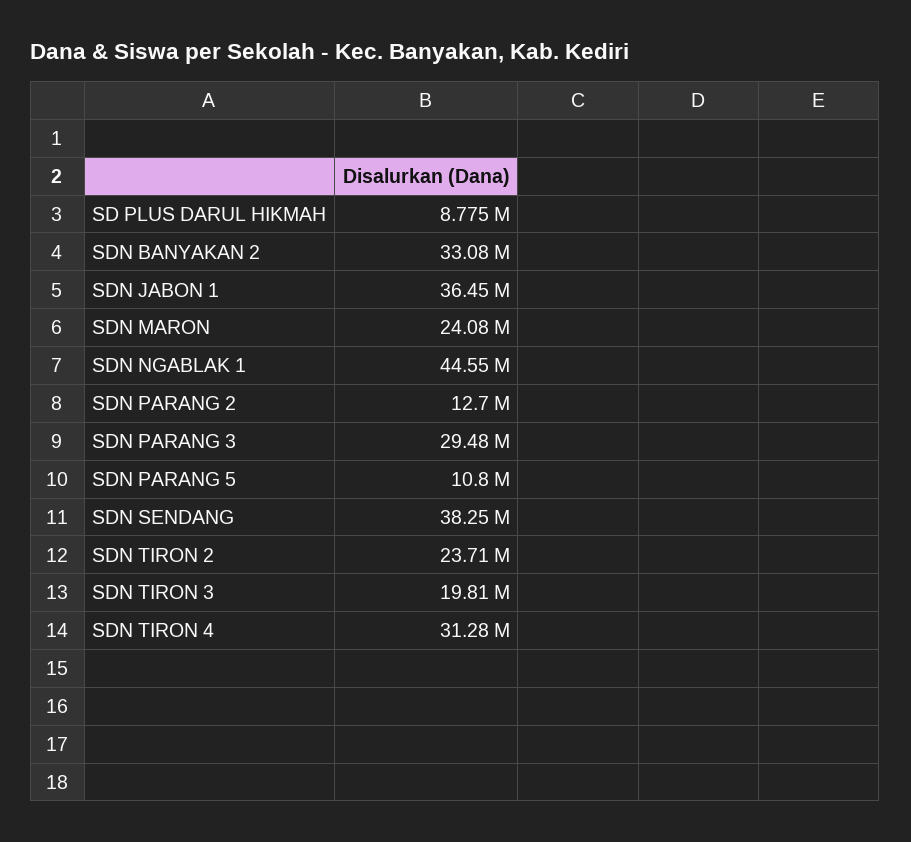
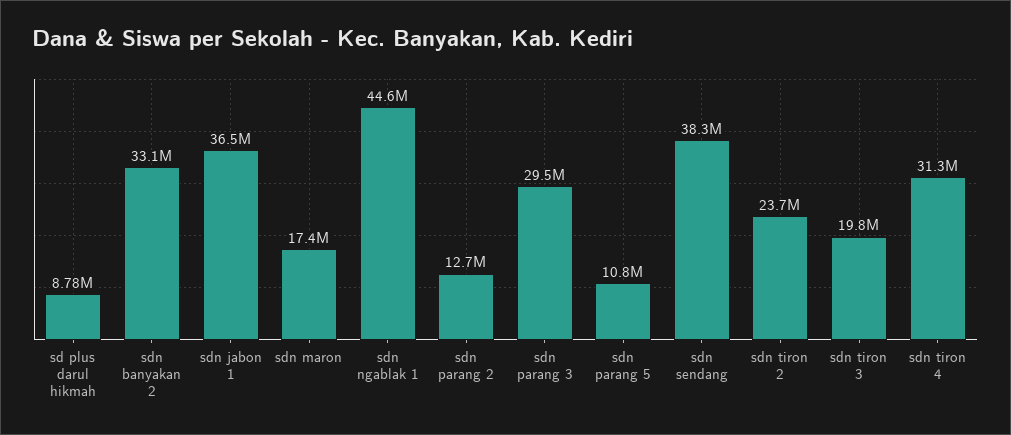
  {
    "SD PLUS DARUL HIKMAH": 8775000,
    "SDN BANYAKAN 2": 33080000,
    "SDN JABON 1": 36450000,
-   "SDN MARON": 24080000,
+   "SDN MARON": 17400000,
    "SDN NGABLAK 1": 44550000,
    "SDN PARANG 2": 12700000,
    "SDN PARANG 3": 29480000,
    "SDN PARANG 5": 10800000,
    "SDN SENDANG": 38250000,
    "SDN TIRON 2": 23710000,
    "SDN TIRON 3": 19810000,
    "SDN TIRON 4": 31280000
  }

